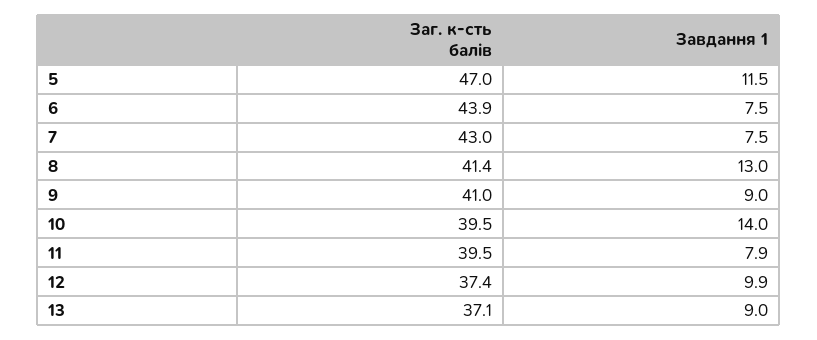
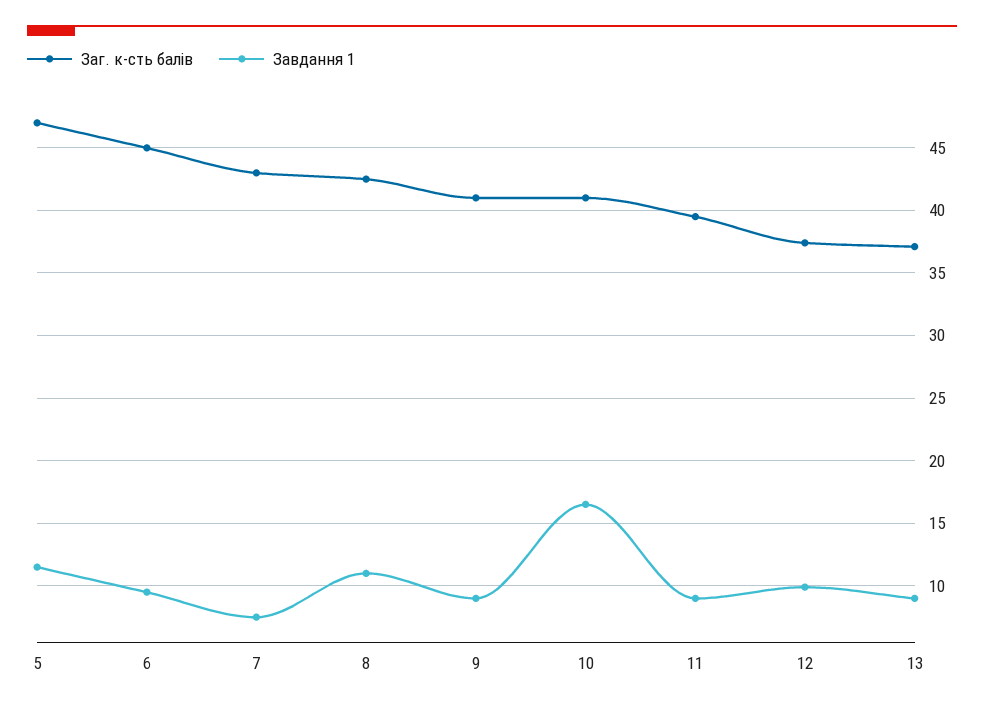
  {
    "Заг. к-сть балів": {
      "5": 47,
-     "6": 43.9,
+     "6": 45,
      "7": 43,
-     "8": 41.4,
+     "8": 42.5,
      "9": 41,
-     "10": 39.5,
+     "10": 41,
      "11": 39.5,
      "12": 37.4,
      "13": 37.1
    },
    "Завдання 1": {
      "5": 11.5,
-     "6": 7.5,
+     "6": 9.5,
      "7": 7.5,
-     "8": 13,
+     "8": 11,
      "9": 9,
-     "10": 14,
+     "10": 16.5,
-     "11": 7.9,
+     "11": 9,
      "12": 9.9,
      "13": 9
    }
  }

